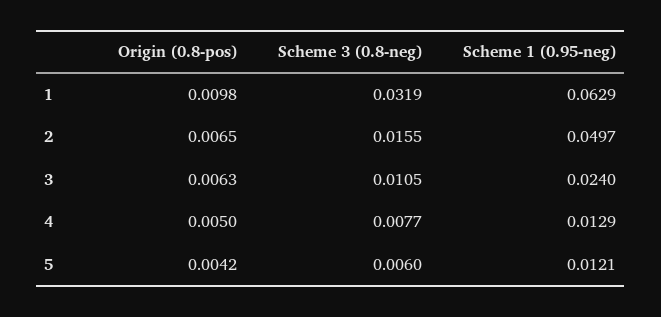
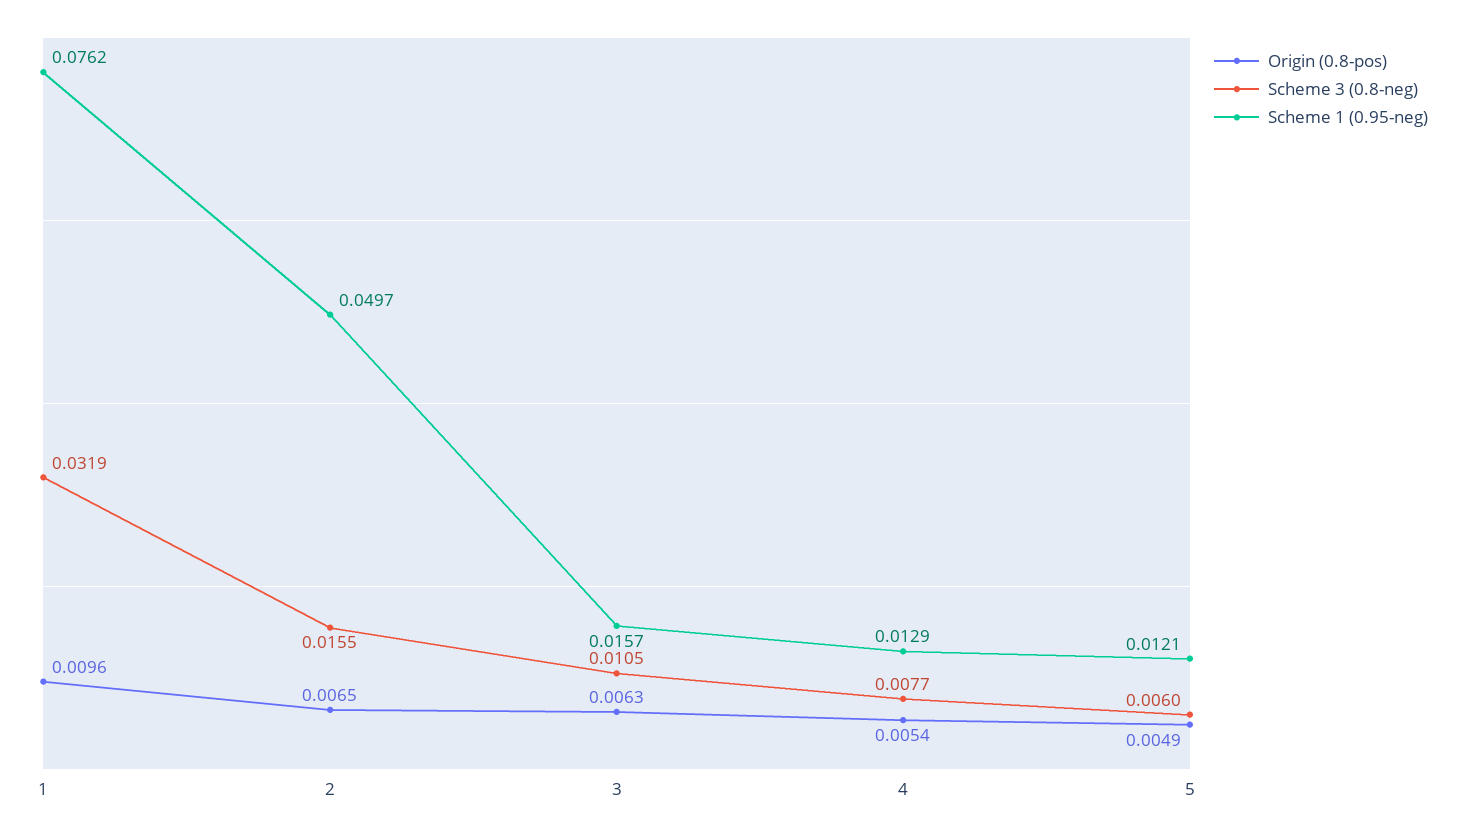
  {
    "Origin (0.8-pos)": {
-     "1": 0.0098,
+     "1": 0.0096,
      "2": 0.0065,
      "3": 0.0063,
-     "4": 0.005,
+     "4": 0.0054,
-     "5": 0.0042
+     "5": 0.0049
    },
    "Scheme 3 (0.8-neg)": {
      "1": 0.0319,
      "2": 0.0155,
      "3": 0.0105,
      "4": 0.0077,
      "5": 0.006
    },
    "Scheme 1 (0.95-neg)": {
-     "1": 0.0629,
+     "1": 0.0762,
      "2": 0.0497,
-     "3": 0.024,
+     "3": 0.0157,
      "4": 0.0129,
      "5": 0.0121
    }
  }

